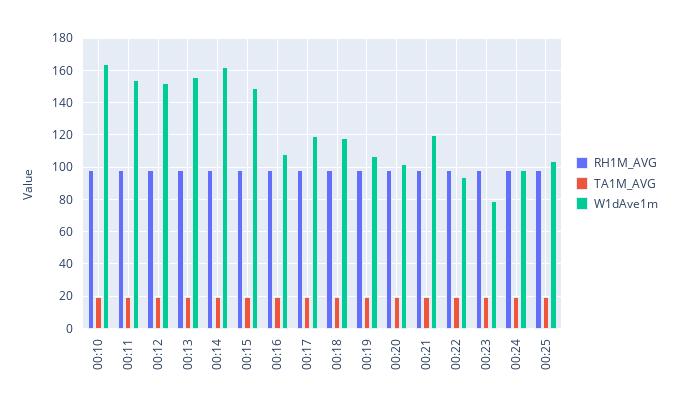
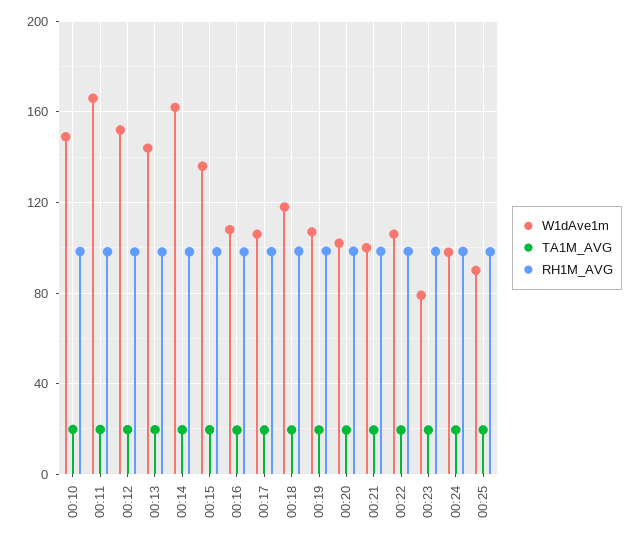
  {
    "RH1M_AVG": {
      "00:10": 100,
      "00:11": 100,
      "00:12": 100,
      "00:13": 100,
      "00:14": 100,
      "00:15": 100,
      "00:16": 100,
      "00:17": 100,
      "00:18": 100,
      "00:19": 100,
      "00:20": 100,
      "00:21": 100,
      "00:22": 100,
      "00:23": 100,
      "00:24": 100,
      "00:25": 100
    },
    "TA1M_AVG": {
      "00:10": 20,
      "00:11": 20,
      "00:12": 20,
      "00:13": 20,
      "00:14": 20,
      "00:15": 20,
      "00:16": 20,
      "00:17": 20,
      "00:18": 20,
      "00:19": 20,
      "00:20": 20,
      "00:21": 20,
      "00:22": 20,
      "00:23": 20,
      "00:24": 20,
      "00:25": 20
    },
    "W1dAve1m": {
-     "00:10": 165,
+     "00:10": 150,
-     "00:11": 155,
+     "00:11": 165,
      "00:12": 150,
-     "00:13": 155,
+     "00:13": 145,
      "00:14": 160,
-     "00:15": 150,
+     "00:15": 135,
      "00:16": 110,
-     "00:17": 120,
+     "00:17": 105,
      "00:18": 120,
      "00:19": 105,
      "00:20": 100,
-     "00:21": 120,
+     "00:21": 100,
-     "00:22": 95,
+     "00:22": 105,
      "00:23": 80,
      "00:24": 100,
-     "00:25": 105
+     "00:25": 90
    }
  }

